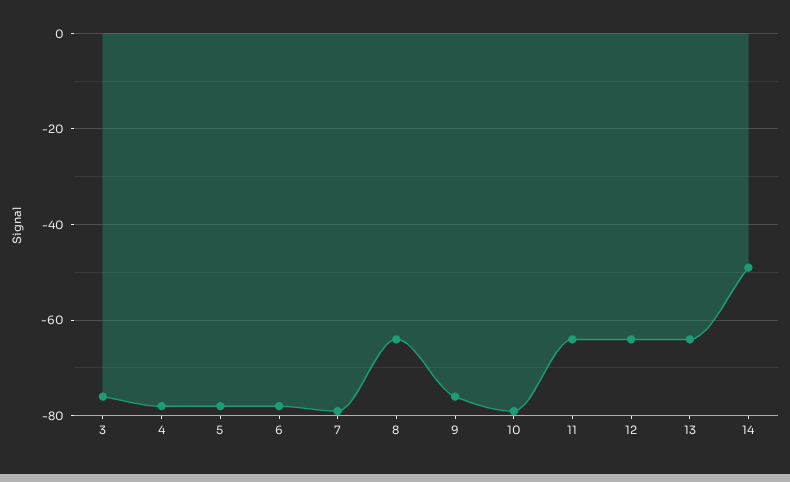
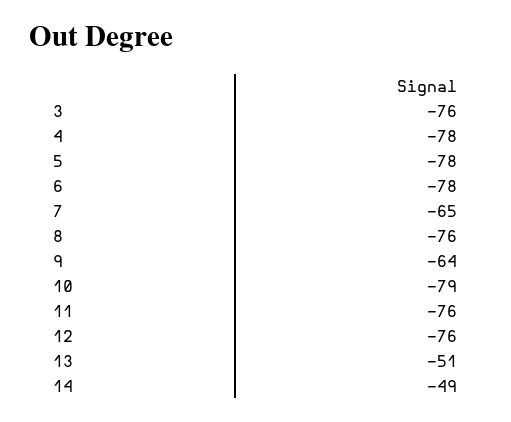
  {
    "3": -76,
    "4": -78,
    "5": -78,
    "6": -78,
-   "7": -80,
+   "7": -65,
-   "8": -65,
+   "8": -76,
-   "9": -75,
+   "9": -64,
    "10": -79,
-   "11": -65,
+   "11": -76,
-   "12": -65,
+   "12": -76,
-   "13": -65,
+   "13": -51,
    "14": -49
  }

